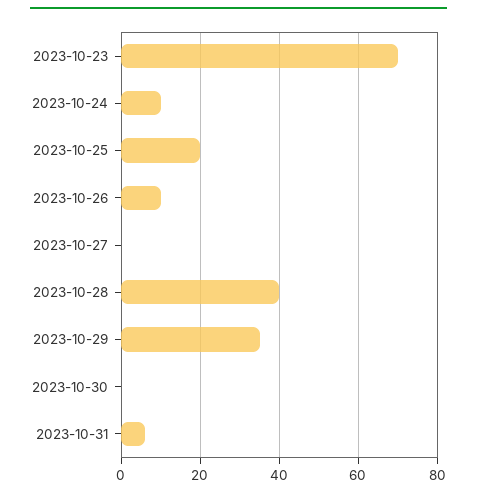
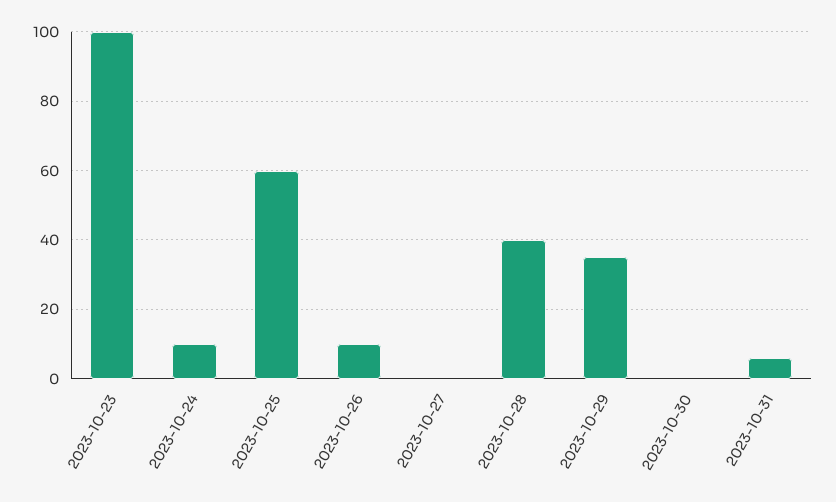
  {
-   "2023-10-23": 70,
+   "2023-10-23": 100,
    "2023-10-24": 10,
-   "2023-10-25": 20,
+   "2023-10-25": 60,
    "2023-10-26": 10,
    "2023-10-27": 0,
    "2023-10-28": 40,
    "2023-10-29": 35,
    "2023-10-30": 0,
    "2023-10-31": 5
  }

